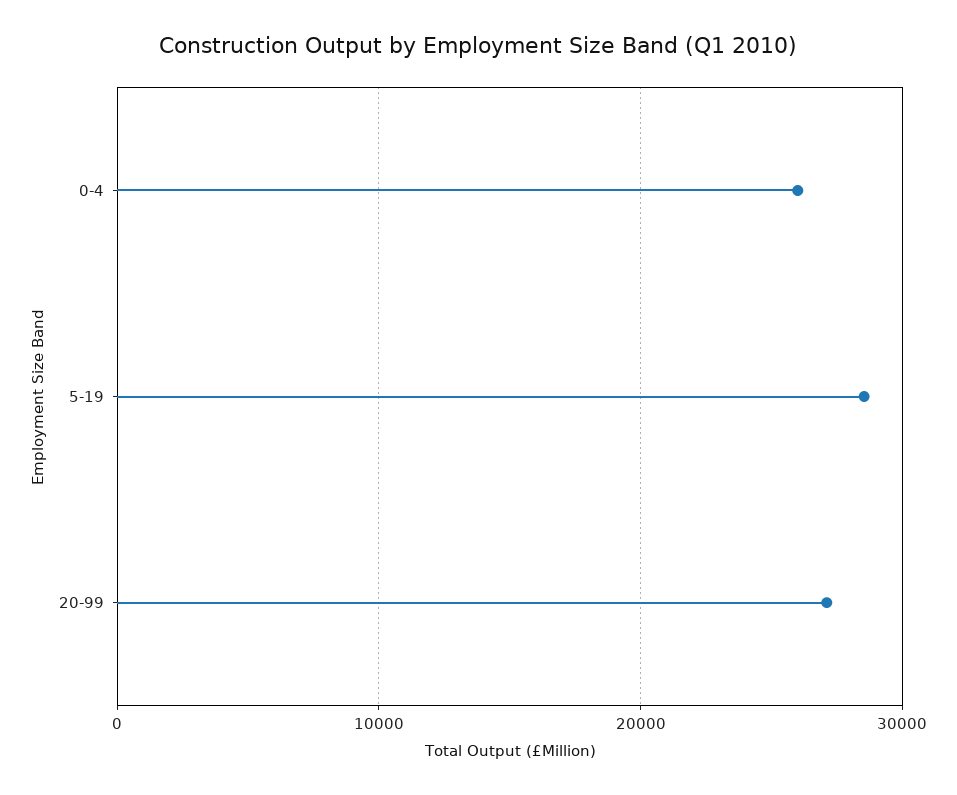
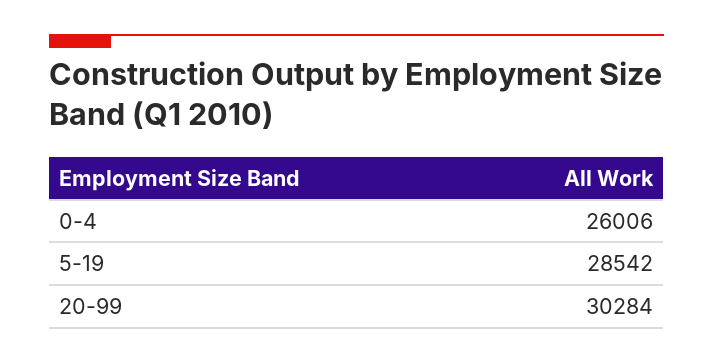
  {
    "0-4": 26006,
    "5-19": 28542,
-   "20-99": 27000
+   "20-99": 30284
  }

